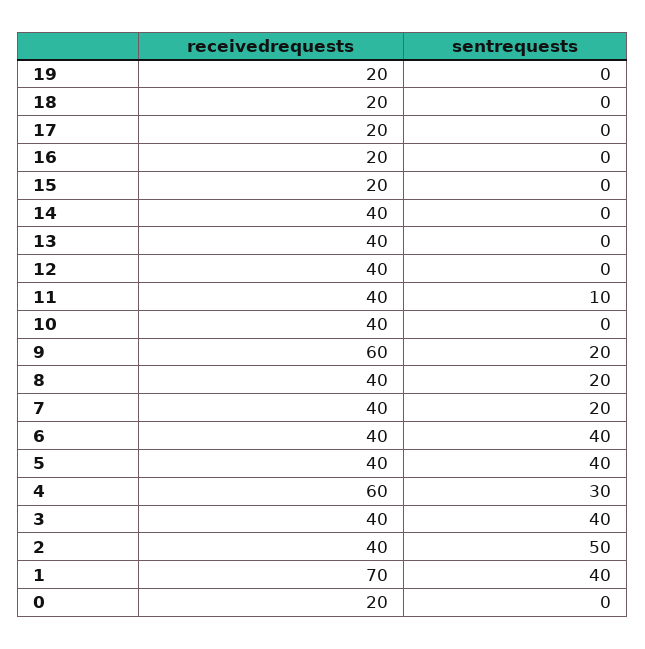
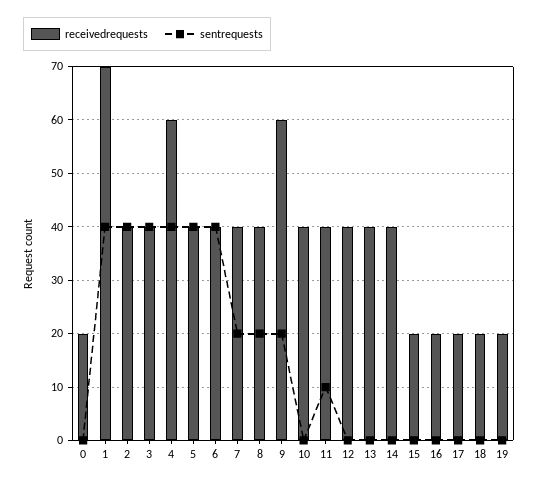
  {
    "receivedrequests": {
      "19": 20,
      "18": 20,
      "17": 20,
      "16": 20,
      "15": 20,
      "14": 40,
      "13": 40,
      "12": 40,
      "11": 40,
      "10": 40,
      "9": 60,
      "8": 40,
      "7": 40,
      "6": 40,
      "5": 40,
      "4": 60,
      "3": 40,
      "2": 40,
      "1": 70,
      "0": 20
    },
    "sentrequests": {
      "19": 0,
      "18": 0,
      "17": 0,
      "16": 0,
      "15": 0,
      "14": 0,
      "13": 0,
      "12": 0,
      "11": 10,
      "10": 0,
      "9": 20,
      "8": 20,
      "7": 20,
      "6": 40,
      "5": 40,
-     "4": 30,
+     "4": 40,
      "3": 40,
-     "2": 50,
+     "2": 40,
      "1": 40,
      "0": 0
    }
  }

